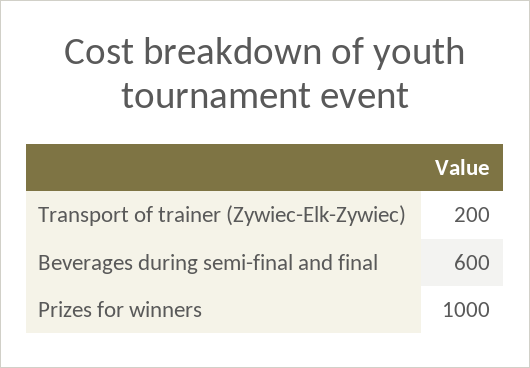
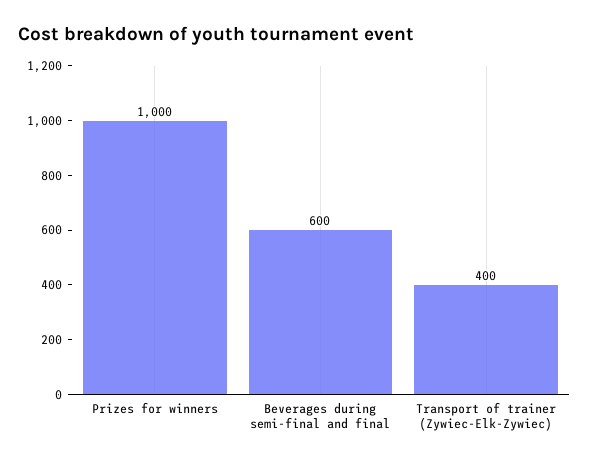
  {
-   "Transport of trainer (Zywiec-Elk-Zywiec)": 200,
+   "Transport of trainer (Zywiec-Elk-Zywiec)": 400,
    "Beverages during semi-final and final": 600,
    "Prizes for winners": 1000
  }

